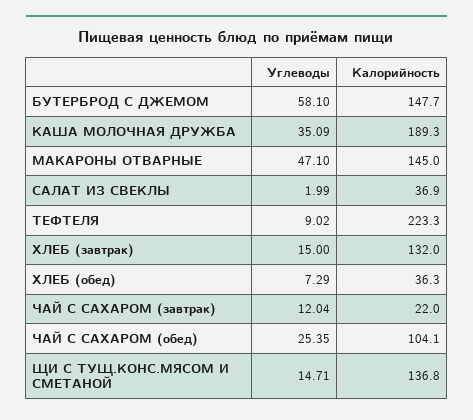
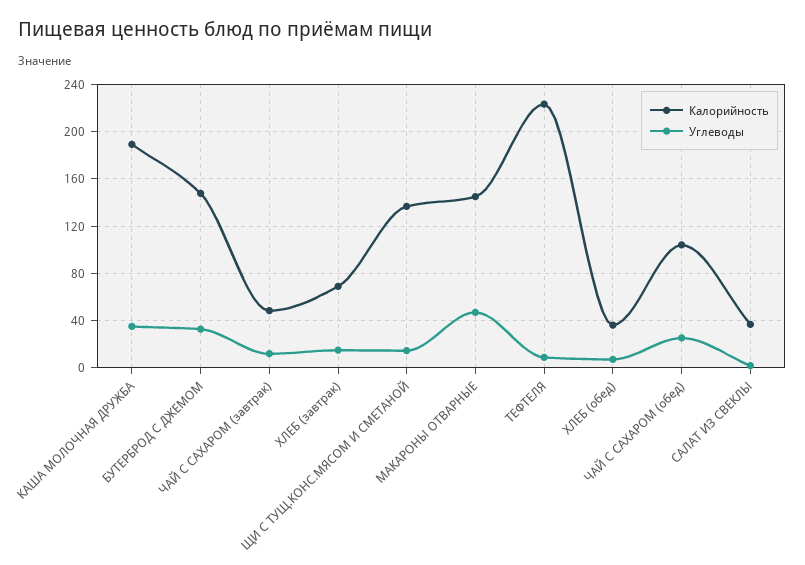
  {
    "Углеводы": {
-     "БУТЕРБРОД С ДЖЕМОМ": 58.1,
+     "БУТЕРБРОД С ДЖЕМОМ": 30,
      "КАША МОЛОЧНАЯ ДРУЖБА": 35.09,
      "МАКАРОНЫ ОТВАРНЫЕ": 47.1,
      "САЛАТ ИЗ СВЕКЛЫ": 1.99,
      "ТЕФТЕЛЯ": 9.02,
      "ХЛЕБ (завтрак)": 15,
      "ХЛЕБ (обед)": 7.29,
      "ЧАЙ С САХАРОМ (завтрак)": 12.04,
      "ЧАЙ С САХАРОМ (обед)": 25.35,
      "ЩИ С ТУЩ.КОНС.МЯСОМ И СМЕТАНОЙ": 14.71
    },
    "Калорийность": {
      "БУТЕРБРОД С ДЖЕМОМ": 147.7,
      "КАША МОЛОЧНАЯ ДРУЖБА": 189.3,
      "МАКАРОНЫ ОТВАРНЫЕ": 145,
      "САЛАТ ИЗ СВЕКЛЫ": 36.9,
      "ТЕФТЕЛЯ": 223.3,
-     "ХЛЕБ (завтрак)": 132,
+     "ХЛЕБ (завтрак)": 70,
      "ХЛЕБ (обед)": 36.3,
-     "ЧАЙ С САХАРОМ (завтрак)": 22,
+     "ЧАЙ С САХАРОМ (завтрак)": 50,
      "ЧАЙ С САХАРОМ (обед)": 104.1,
      "ЩИ С ТУЩ.КОНС.МЯСОМ И СМЕТАНОЙ": 136.8
    }
  }

